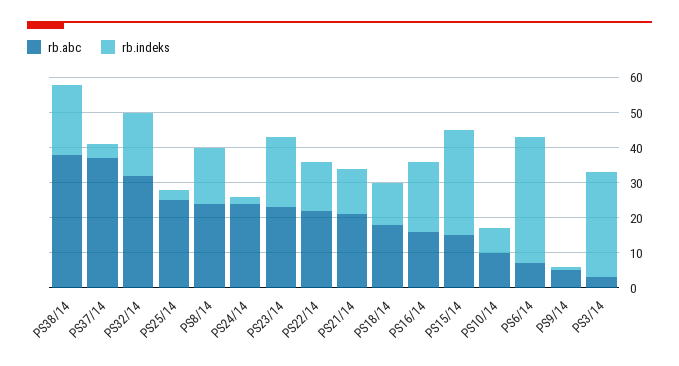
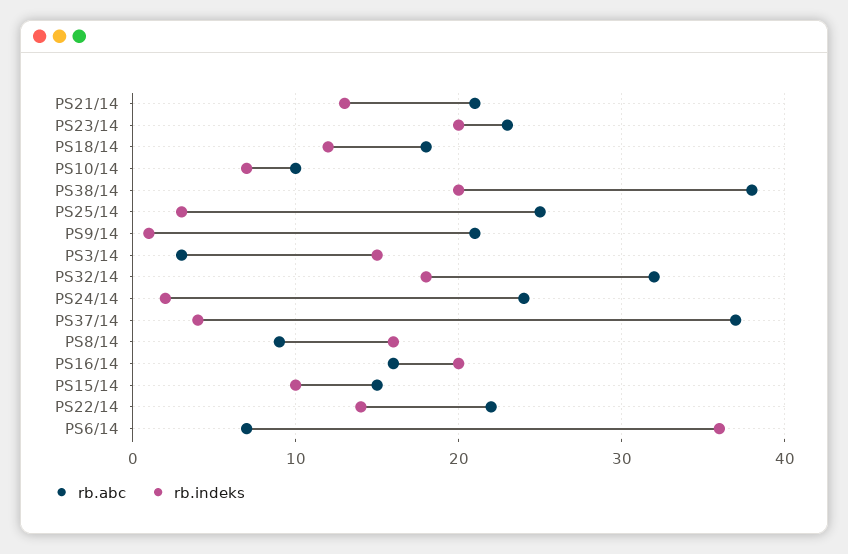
  {
    "rb.abc": {
      "PS38/14": 38,
      "PS37/14": 37,
      "PS32/14": 32,
      "PS25/14": 25,
-     "PS8/14": 25,
+     "PS8/14": 9,
      "PS24/14": 24,
      "PS23/14": 23,
      "PS22/14": 22,
      "PS21/14": 21,
      "PS18/14": 18,
      "PS16/14": 16,
      "PS15/14": 15,
      "PS10/14": 10,
      "PS6/14": 7,
-     "PS9/14": 5,
+     "PS9/14": 21,
      "PS3/14": 3
    },
    "rb.indeks": {
      "PS38/14": 20,
      "PS37/14": 4,
      "PS32/14": 18,
      "PS25/14": 3,
      "PS8/14": 16,
      "PS24/14": 2,
      "PS23/14": 20,
      "PS22/14": 14,
      "PS21/14": 13,
      "PS18/14": 12,
      "PS16/14": 20,
-     "PS15/14": 30,
+     "PS15/14": 10,
      "PS10/14": 7,
      "PS6/14": 36,
      "PS9/14": 1,
-     "PS3/14": 30
+     "PS3/14": 15
    }
  }

